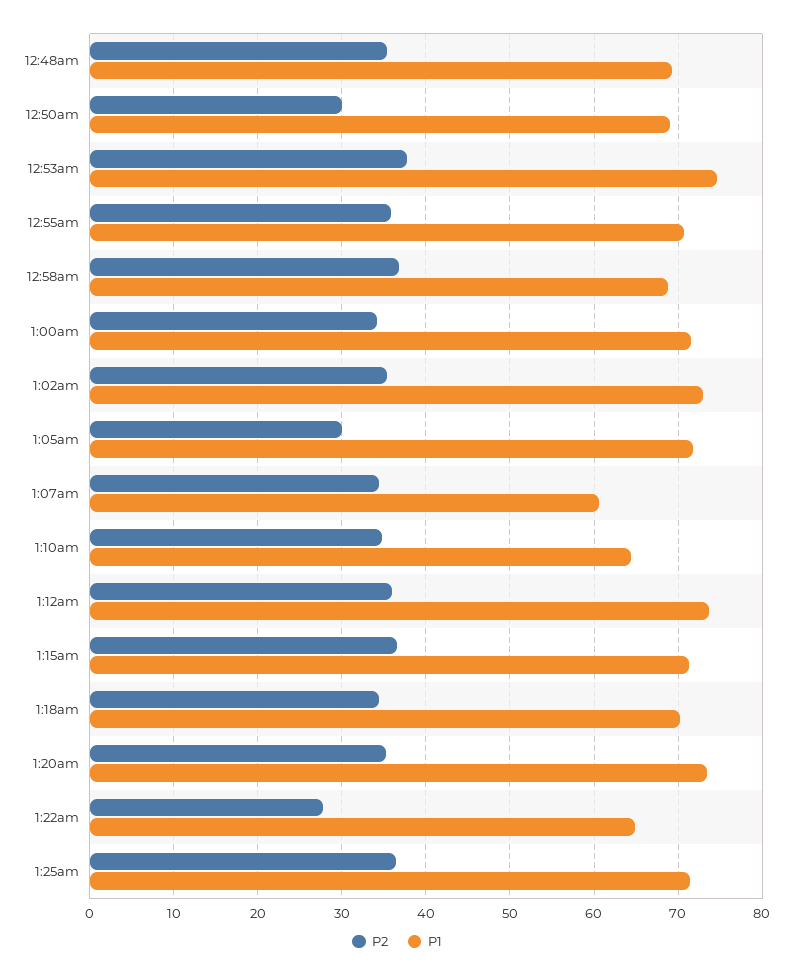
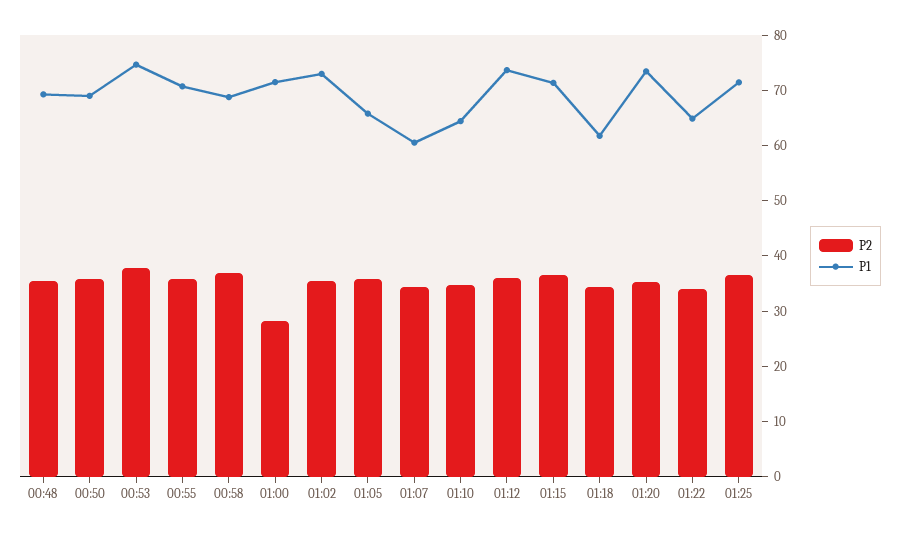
  {
    "P2": {
      "12:48am": 35,
-     "12:50am": 30,
+     "12:50am": 36,
      "12:53am": 38,
      "12:55am": 36,
      "12:58am": 37,
-     "1:00am": 34,
+     "1:00am": 28,
      "1:02am": 35,
-     "1:05am": 30,
+     "1:05am": 36,
      "1:07am": 34,
      "1:10am": 35,
      "1:12am": 36,
      "1:15am": 37,
      "1:18am": 34,
      "1:20am": 35,
-     "1:22am": 28,
+     "1:22am": 34,
      "1:25am": 37
    },
    "P1": {
      "12:48am": 69,
      "12:50am": 69,
      "12:53am": 75,
      "12:55am": 71,
      "12:58am": 69,
      "1:00am": 72,
      "1:02am": 73,
-     "1:05am": 72,
+     "1:05am": 66,
      "1:07am": 61,
      "1:10am": 64,
      "1:12am": 74,
      "1:15am": 71,
-     "1:18am": 70,
+     "1:18am": 62,
      "1:20am": 73,
      "1:22am": 65,
      "1:25am": 71
    }
  }

